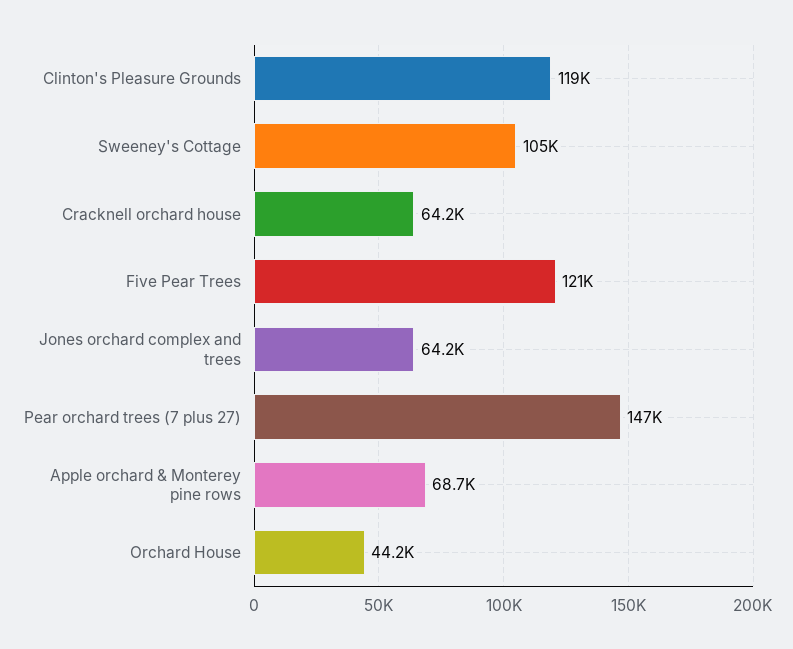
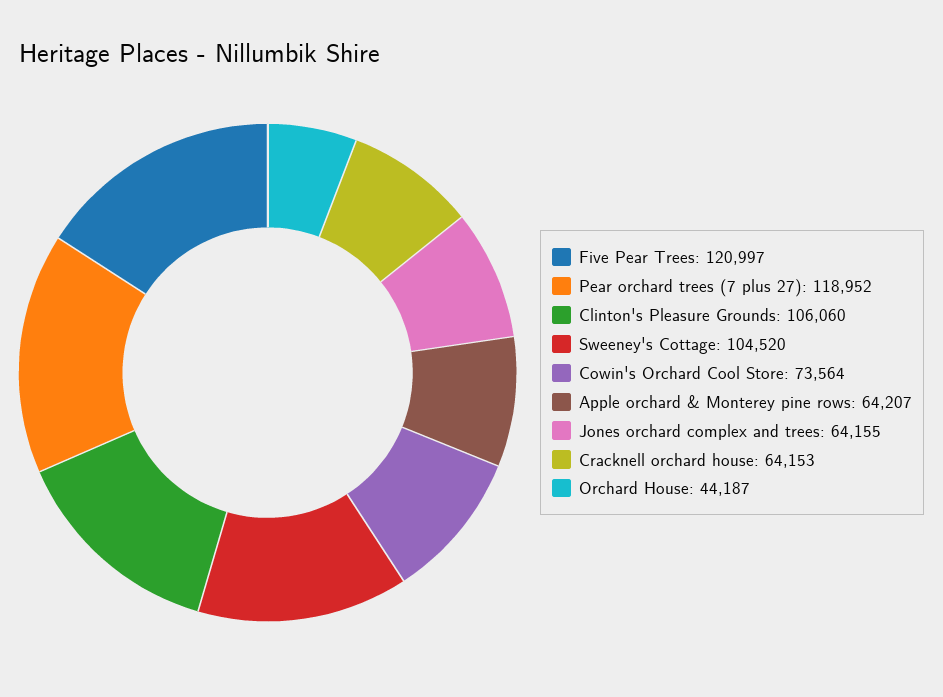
  {
-   "Clinton's Pleasure Grounds": 119000,
+   "Clinton's Pleasure Grounds": 106060,
    "Sweeney's Cottage": 104520,
    "Cracknell orchard house": 64153,
    "Five Pear Trees": 120997,
    "Jones orchard complex and trees": 64155,
-   "Pear orchard trees (7 plus 27)": 147000,
+   "Pear orchard trees (7 plus 27)": 118952,
-   "Apple orchard & Monterey pine rows": 68700,
+   "Apple orchard & Monterey pine rows": 64207,
-   "Orchard House": 44187
+   "Orchard House": 44187,
+   "Cowin's Orchard Cool Store": 73564
  }

